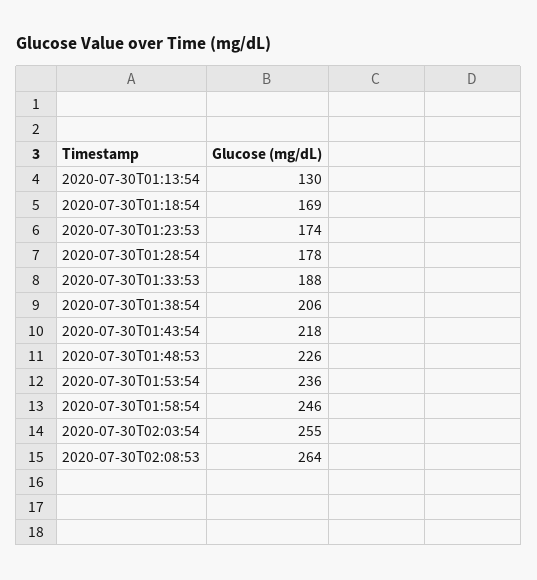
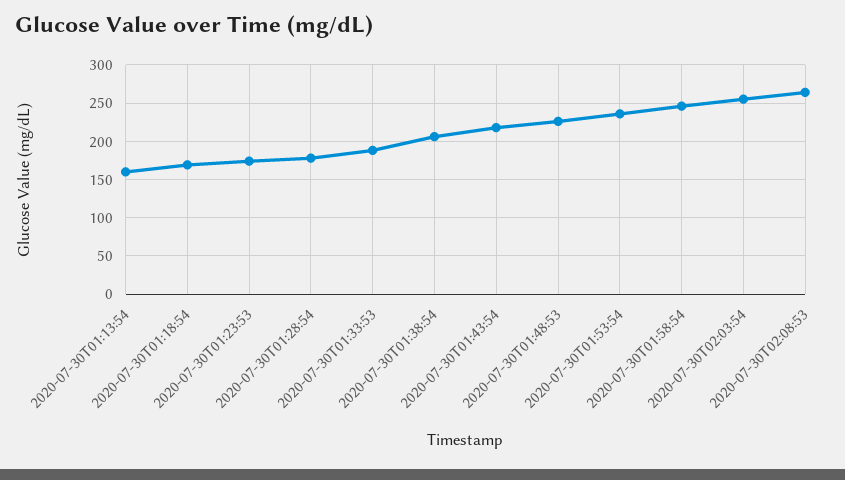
  {
-   "2020-07-30T01:13:54": 130,
+   "2020-07-30T01:13:54": 160,
    "2020-07-30T01:18:54": 169,
    "2020-07-30T01:23:53": 174,
    "2020-07-30T01:28:54": 178,
    "2020-07-30T01:33:53": 188,
    "2020-07-30T01:38:54": 206,
    "2020-07-30T01:43:54": 218,
    "2020-07-30T01:48:53": 226,
    "2020-07-30T01:53:54": 236,
    "2020-07-30T01:58:54": 246,
    "2020-07-30T02:03:54": 255,
    "2020-07-30T02:08:53": 264
  }

